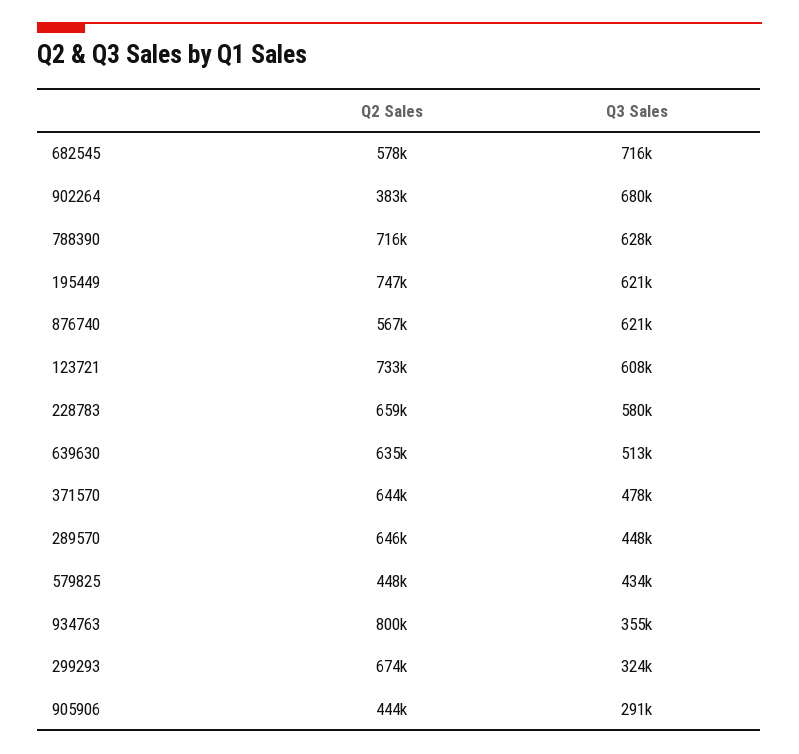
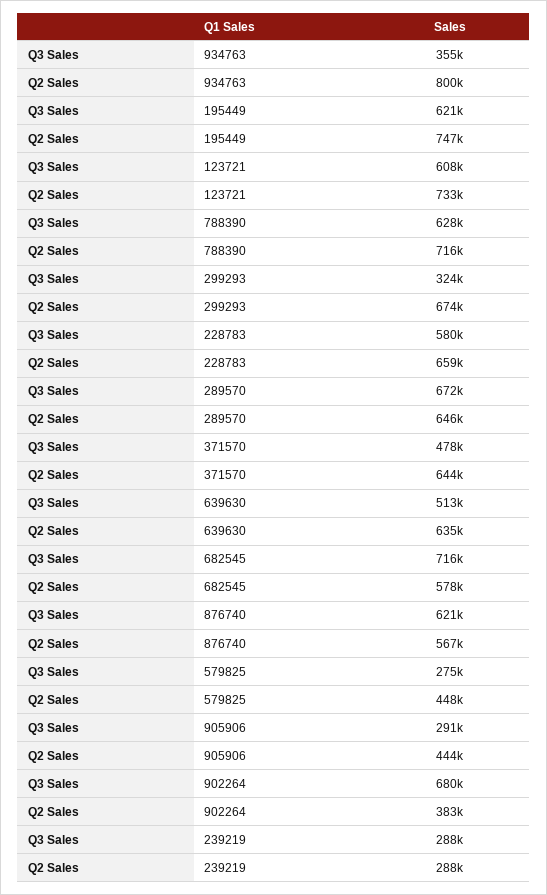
  {
    "Q2 Sales": {
      "682545": 578000,
      "902264": 383000,
      "788390": 716000,
      "195449": 747000,
      "876740": 567000,
      "123721": 733000,
      "228783": 659000,
      "639630": 635000,
      "371570": 644000,
      "289570": 646000,
      "579825": 448000,
      "934763": 800000,
      "299293": 674000,
-     "905906": 444000
+     "905906": 444000,
+     "239219": 288000
    },
    "Q3 Sales": {
      "682545": 716000,
      "902264": 680000,
      "788390": 628000,
      "195449": 621000,
      "876740": 621000,
      "123721": 608000,
      "228783": 580000,
      "639630": 513000,
      "371570": 478000,
-     "289570": 448000,
+     "289570": 672000,
-     "579825": 434000,
+     "579825": 275000,
      "934763": 355000,
      "299293": 324000,
-     "905906": 291000
+     "905906": 291000,
+     "239219": 288000
    }
  }

